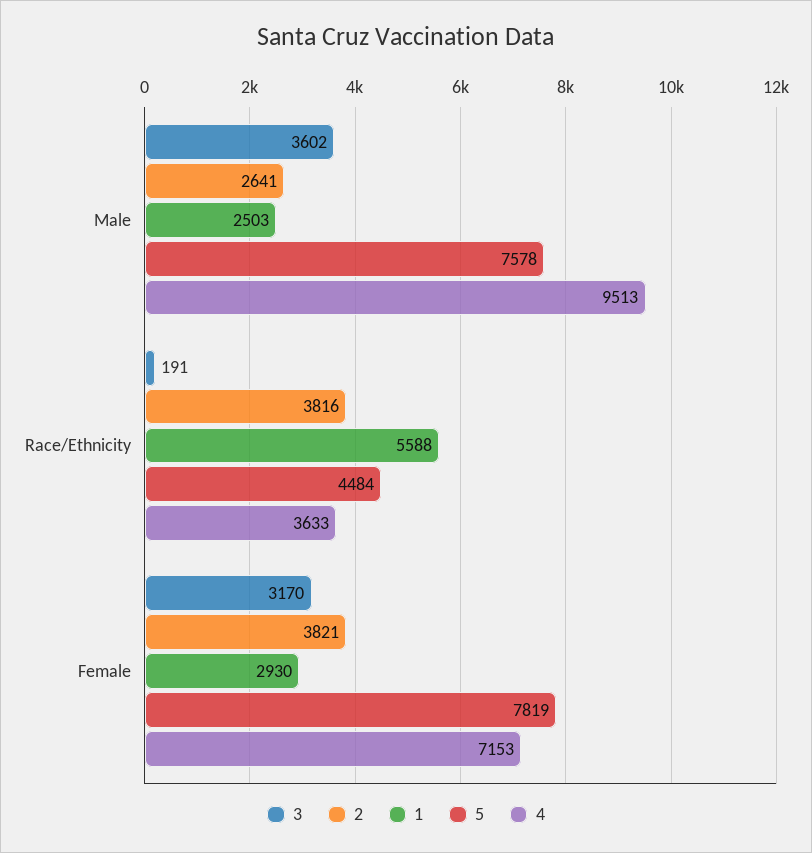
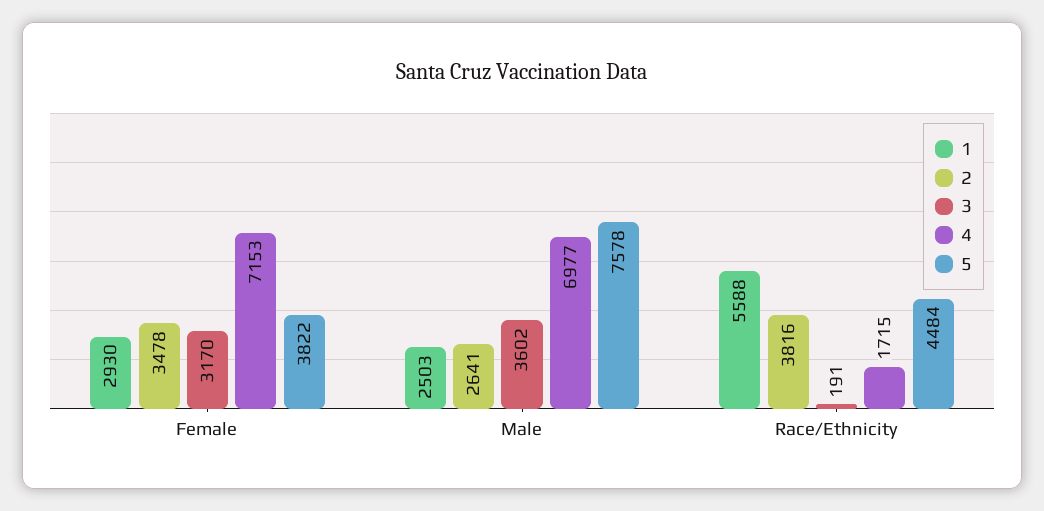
  {
    "3": {
      "Male": 3602,
      "Race/Ethnicity": 191,
      "Female": 3170
    },
    "2": {
      "Male": 2641,
      "Race/Ethnicity": 3816,
-     "Female": 3821
+     "Female": 3478
    },
    "1": {
      "Male": 2503,
      "Race/Ethnicity": 5588,
      "Female": 2930
    },
    "5": {
      "Male": 7578,
      "Race/Ethnicity": 4484,
-     "Female": 7819
+     "Female": 3822
    },
    "4": {
-     "Male": 9513,
+     "Male": 6977,
-     "Race/Ethnicity": 3633,
+     "Race/Ethnicity": 1715,
      "Female": 7153
    }
  }

